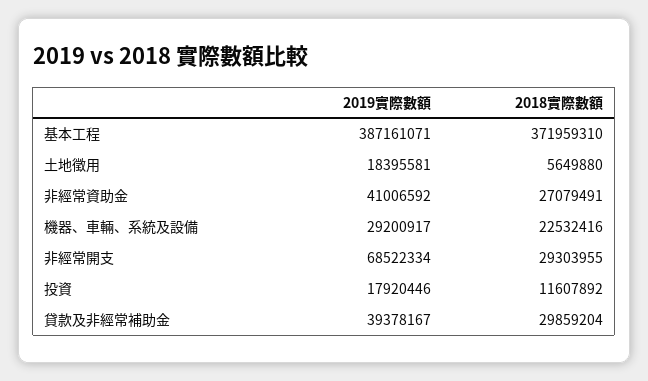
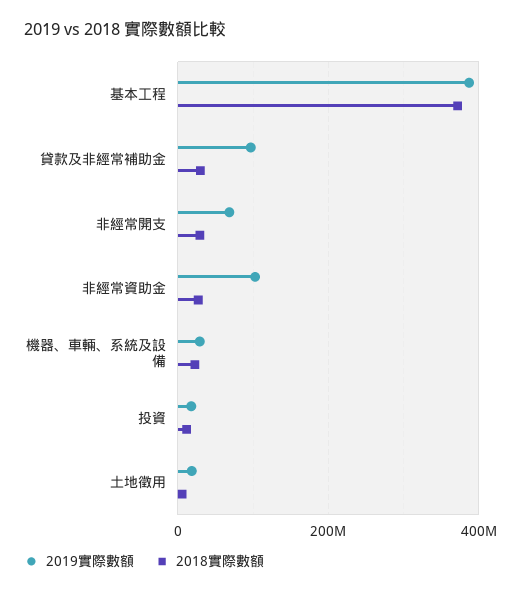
  {
    "2019實際數額": {
      "基本工程": 387161071,
      "土地徵用": 18395581,
-     "非經常資助金": 41006592,
+     "非經常資助金": 100000000,
      "機器、車輛、系統及設備": 29200917,
      "非經常開支": 68522334,
      "投資": 17920446,
-     "貸款及非經常補助金": 39378167
+     "貸款及非經常補助金": 100000000
    },
    "2018實際數額": {
      "基本工程": 371959310,
      "土地徵用": 5649880,
      "非經常資助金": 27079491,
      "機器、車輛、系統及設備": 22532416,
      "非經常開支": 29303955,
      "投資": 11607892,
      "貸款及非經常補助金": 29859204
    }
  }

